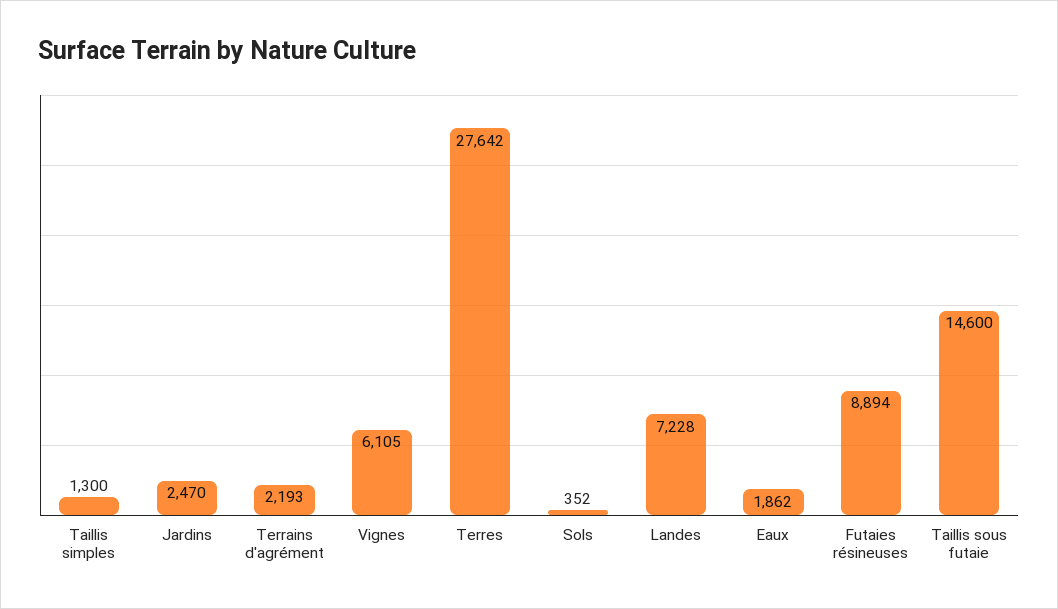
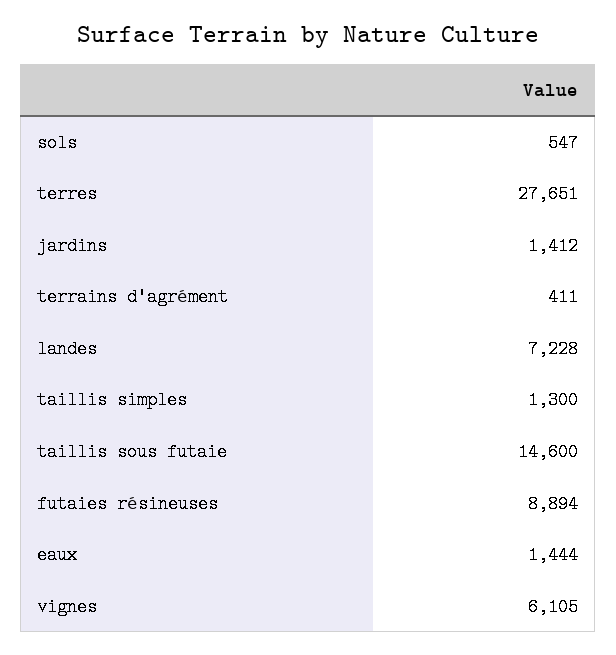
  {
    "Taillis simples": 1300,
-   "Jardins": 2470,
+   "Jardins": 1412,
-   "Terrains d'agrément": 2193,
+   "Terrains d'agrément": 411,
    "Vignes": 6105,
-   "Terres": 27642,
+   "Terres": 27651,
-   "Sols": 352,
+   "Sols": 547,
    "Landes": 7228,
-   "Eaux": 1862,
+   "Eaux": 1444,
    "Futaies résineuses": 8894,
    "Taillis sous futaie": 14600
  }

